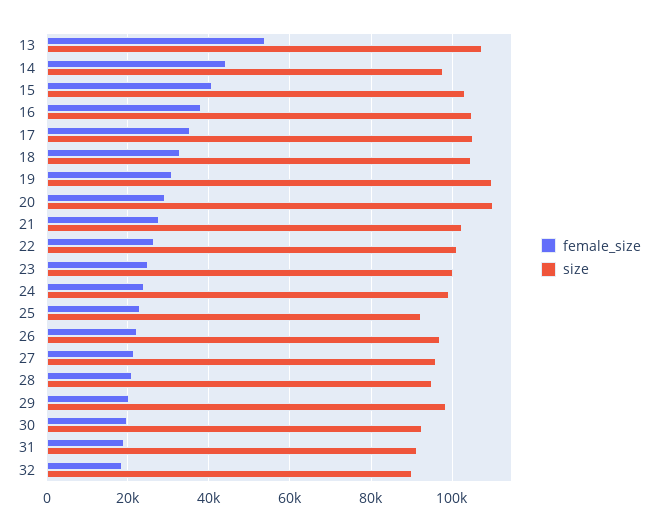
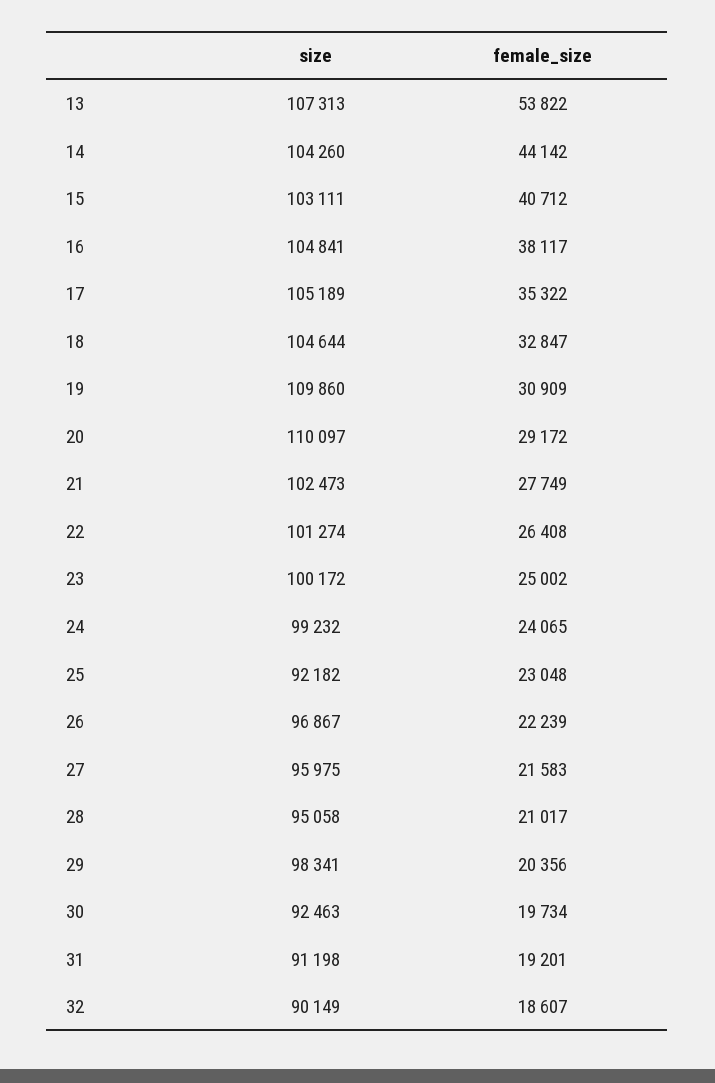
  {
    "female_size": {
      "13": 53822,
      "14": 44142,
      "15": 40712,
      "16": 38117,
      "17": 35322,
      "18": 32847,
      "19": 30909,
      "20": 29172,
      "21": 27749,
      "22": 26408,
      "23": 25002,
      "24": 24065,
      "25": 23048,
      "26": 22239,
      "27": 21583,
      "28": 21017,
      "29": 20356,
      "30": 19734,
      "31": 19201,
      "32": 18607
    },
    "size": {
      "13": 107313,
-     "14": 98000,
+     "14": 104260,
      "15": 103111,
      "16": 104841,
      "17": 105189,
      "18": 104644,
      "19": 109860,
      "20": 110097,
      "21": 102473,
      "22": 101274,
      "23": 100172,
      "24": 99232,
      "25": 92182,
      "26": 96867,
      "27": 95975,
      "28": 95058,
      "29": 98341,
      "30": 92463,
      "31": 91198,
      "32": 90149
    }
  }

